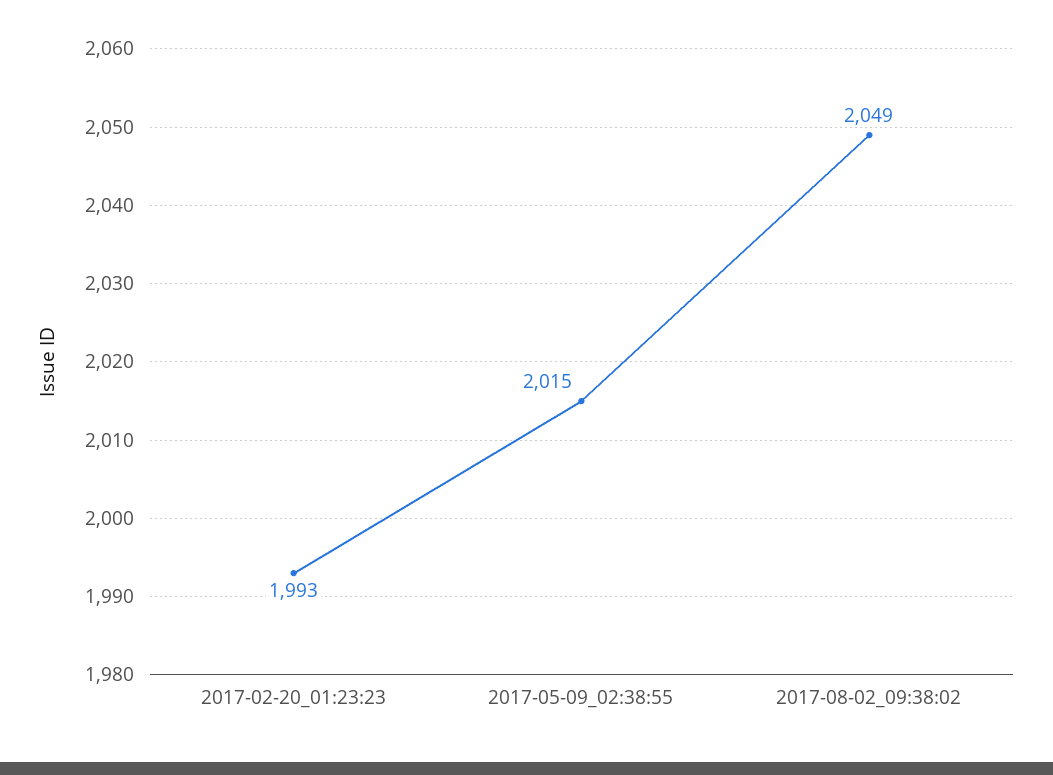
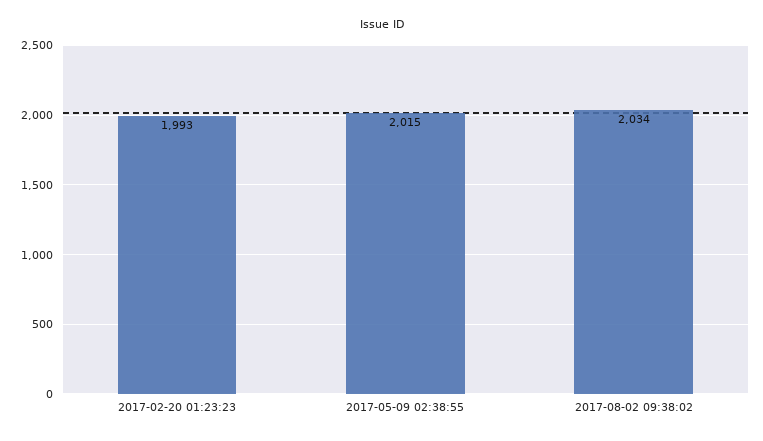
  {
    "2017-02-20_01:23:23": 1993,
    "2017-05-09_02:38:55": 2015,
-   "2017-08-02_09:38:02": 2049
+   "2017-08-02_09:38:02": 2034
  }

